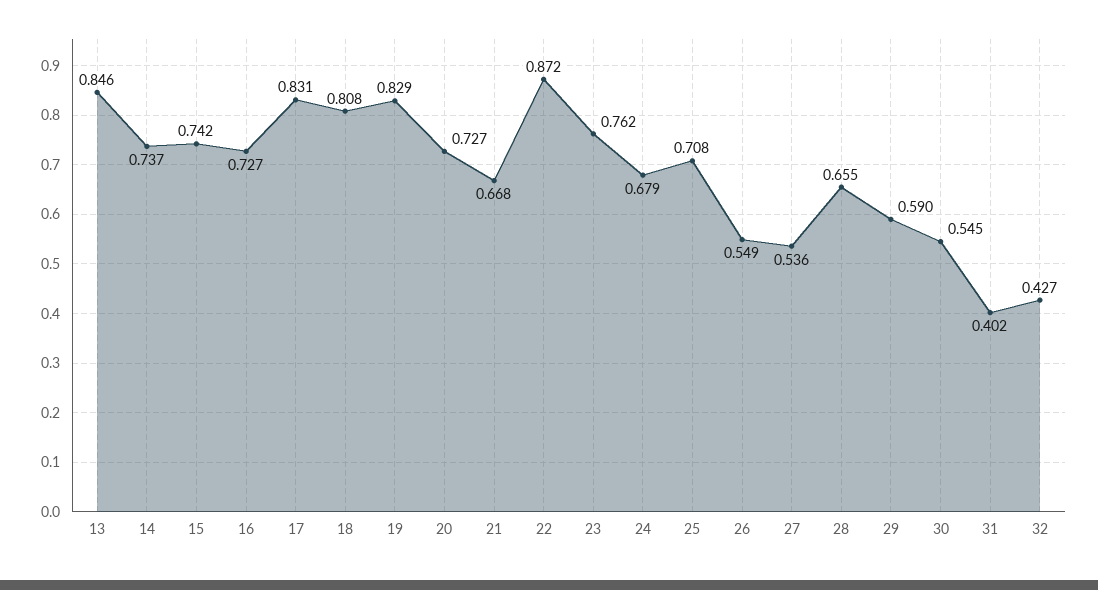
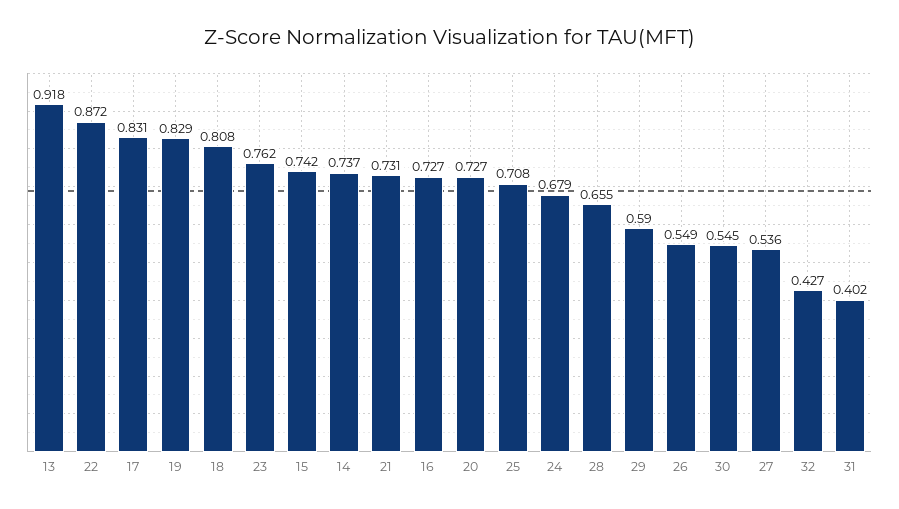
  {
-   "13": 0.846,
+   "13": 0.918,
    "14": 0.737,
    "15": 0.742,
    "16": 0.727,
    "17": 0.831,
    "18": 0.808,
    "19": 0.829,
    "20": 0.727,
-   "21": 0.668,
+   "21": 0.731,
    "22": 0.872,
    "23": 0.762,
    "24": 0.679,
    "25": 0.708,
    "26": 0.549,
    "27": 0.536,
    "28": 0.655,
    "29": 0.59,
    "30": 0.545,
    "31": 0.402,
    "32": 0.427
  }

